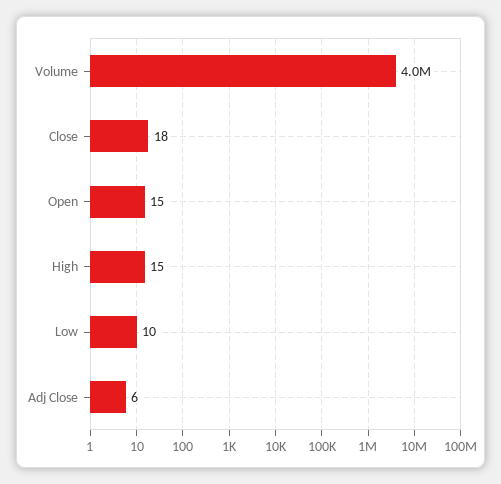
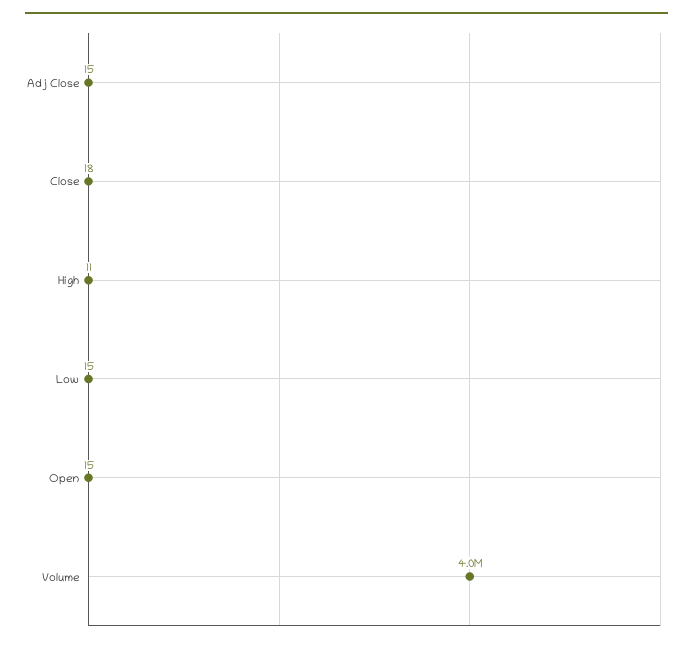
  {
    "Volume": 4000000,
    "Close": 18,
    "Open": 15,
-   "High": 15,
+   "High": 11,
-   "Low": 10,
+   "Low": 15,
-   "Adj Close": 6
+   "Adj Close": 15
  }

